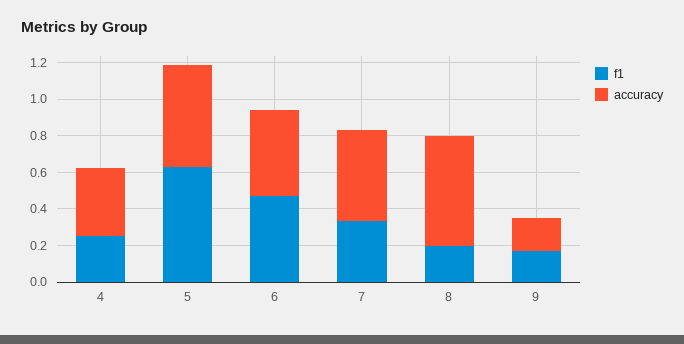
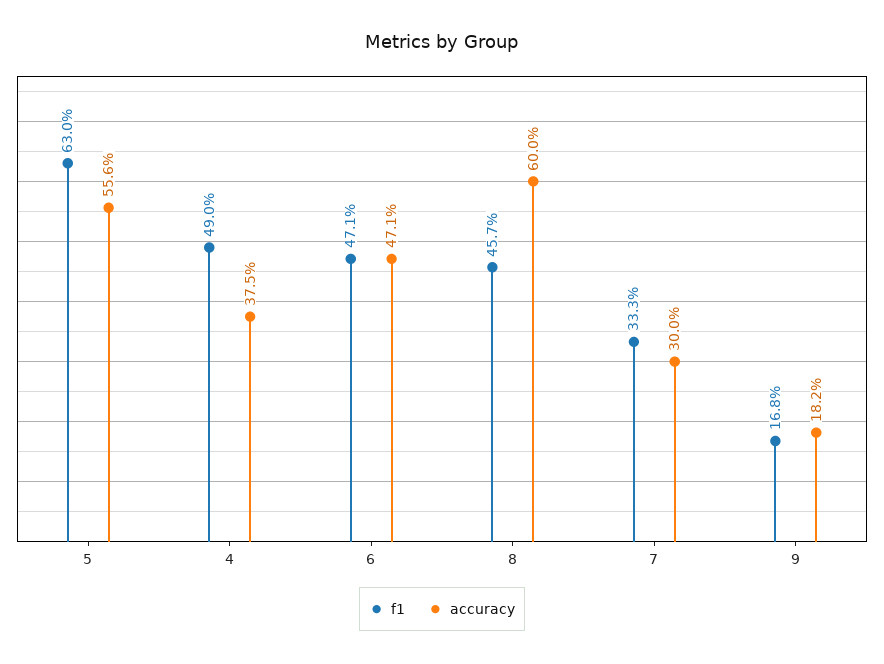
  {
    "f1": {
-     "4": 0.25,
+     "4": 0.49,
      "5": 0.63,
      "6": 0.471,
      "7": 0.333,
-     "8": 0.2,
+     "8": 0.457,
      "9": 0.168
    },
    "accuracy": {
      "4": 0.375,
      "5": 0.556,
      "6": 0.471,
-     "7": 0.5,
+     "7": 0.3,
      "8": 0.6,
      "9": 0.182
    }
  }

